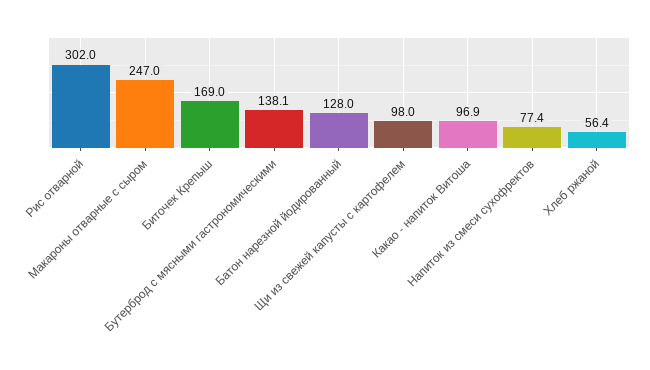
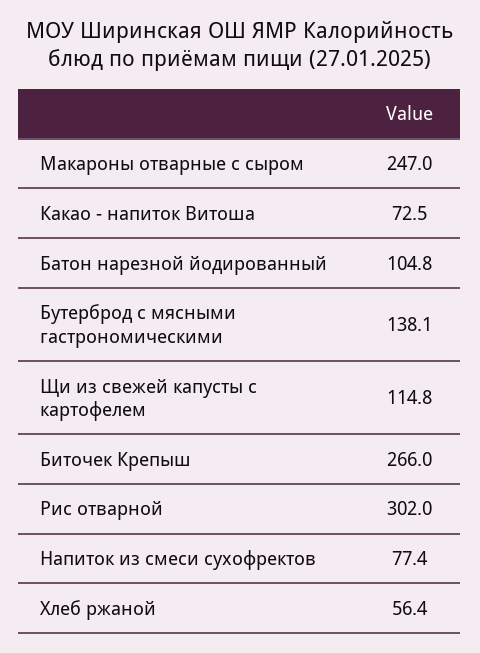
  {
    "Рис отварной": 302,
    "Макароны отварные с сыром": 247,
-   "Биточек Крепыш": 169,
+   "Биточек Крепыш": 266,
    "Бутерброд с мясными гастрономическими": 138.1,
-   "Батон нарезной йодированный": 128,
+   "Батон нарезной йодированный": 104.8,
-   "Щи из свежей капусты с картофелем": 98,
+   "Щи из свежей капусты с картофелем": 114.8,
-   "Какао - напиток Витоша": 96.9,
+   "Какао - напиток Витоша": 72.5,
    "Напиток из смеси сухофректов": 77.4,
    "Хлеб ржаной": 56.4
  }

